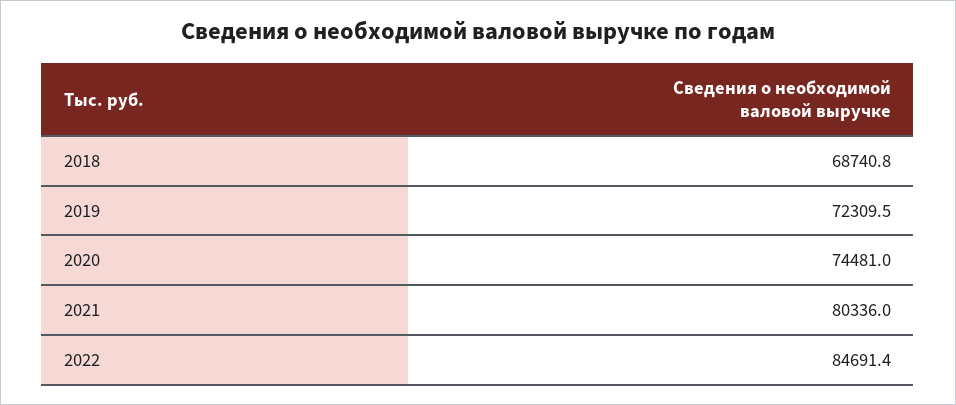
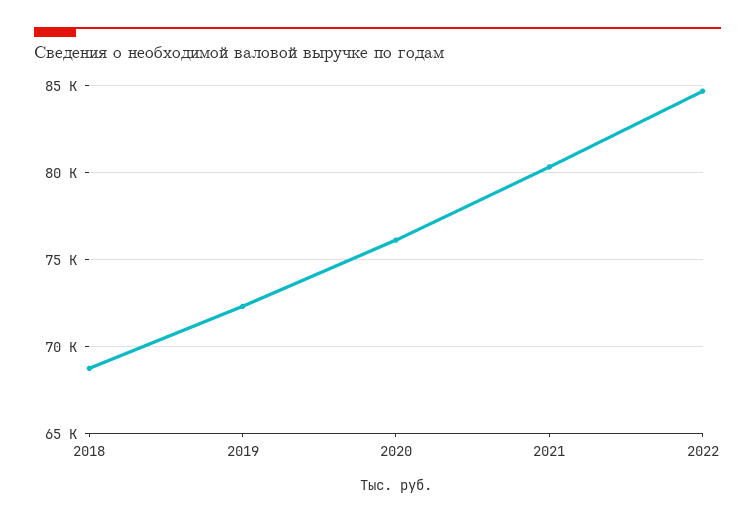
  {
    "2018": 68740.8,
    "2019": 72309.5,
-   "2020": 74481,
+   "2020": 76000,
    "2021": 80336,
    "2022": 84691.4
  }

